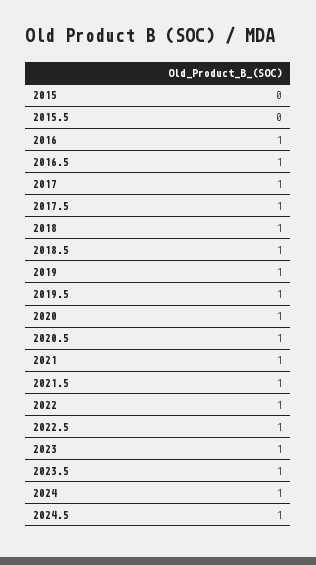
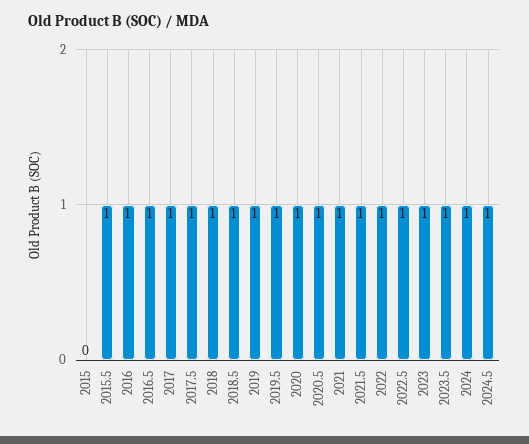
  {
    "2015": 0,
-   "2015.5": 0,
+   "2015.5": 1,
    "2016": 1,
    "2016.5": 1,
    "2017": 1,
    "2017.5": 1,
    "2018": 1,
    "2018.5": 1,
    "2019": 1,
    "2019.5": 1,
    "2020": 1,
    "2020.5": 1,
    "2021": 1,
    "2021.5": 1,
    "2022": 1,
    "2022.5": 1,
    "2023": 1,
    "2023.5": 1,
    "2024": 1,
    "2024.5": 1
  }

